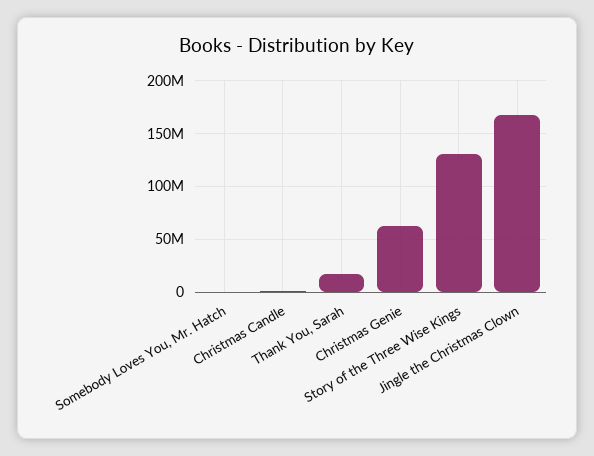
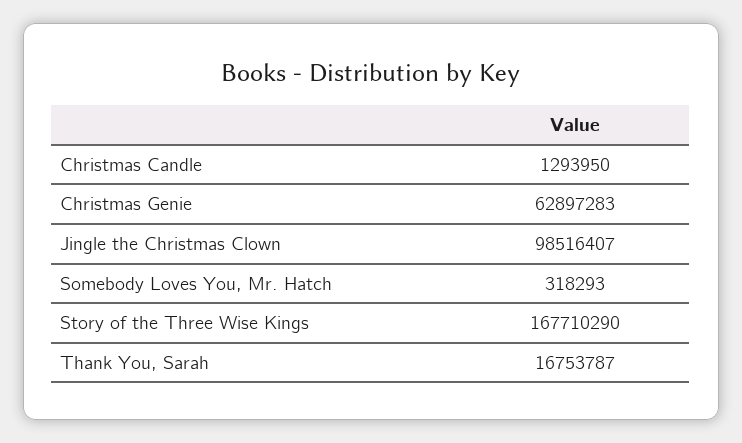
  {
    "Somebody Loves You, Mr. Hatch": 318293,
    "Christmas Candle": 1293950,
    "Thank You, Sarah": 16753787,
    "Christmas Genie": 62897283,
-   "Story of the Three Wise Kings": 130000000,
+   "Story of the Three Wise Kings": 167710290,
-   "Jingle the Christmas Clown": 170000000
+   "Jingle the Christmas Clown": 98516407
  }

